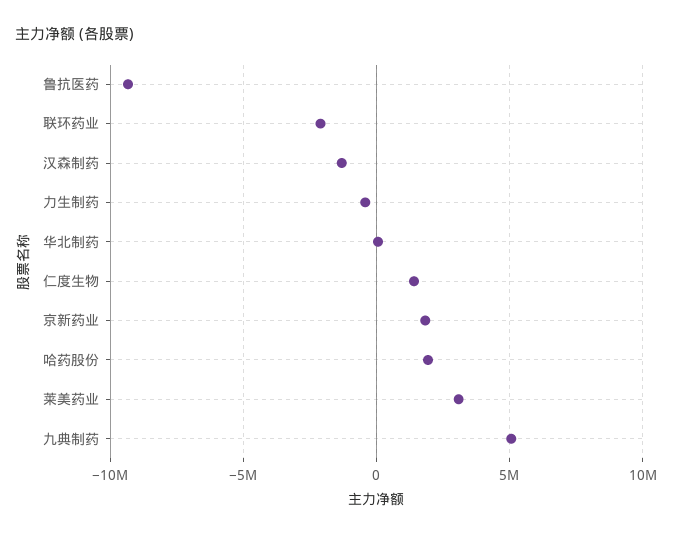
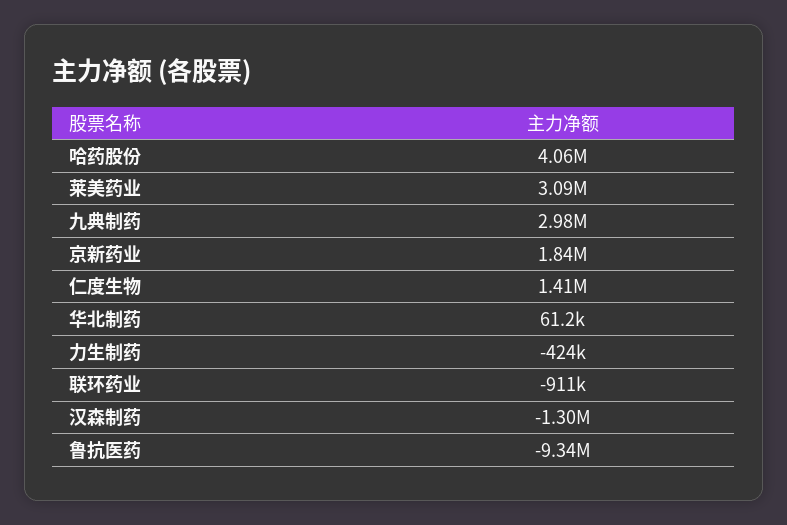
  {
    "鲁抗医药": -9340000,
-   "联环药业": -2000000,
+   "联环药业": -911000,
    "汉森制药": -1300000,
    "力生制药": -424000,
    "华北制药": 61200,
    "仁度生物": 1410000,
    "京新药业": 1840000,
-   "哈药股份": 2000000,
+   "哈药股份": 4060000,
    "莱美药业": 3090000,
-   "九典制药": 5000000
+   "九典制药": 2980000
  }

